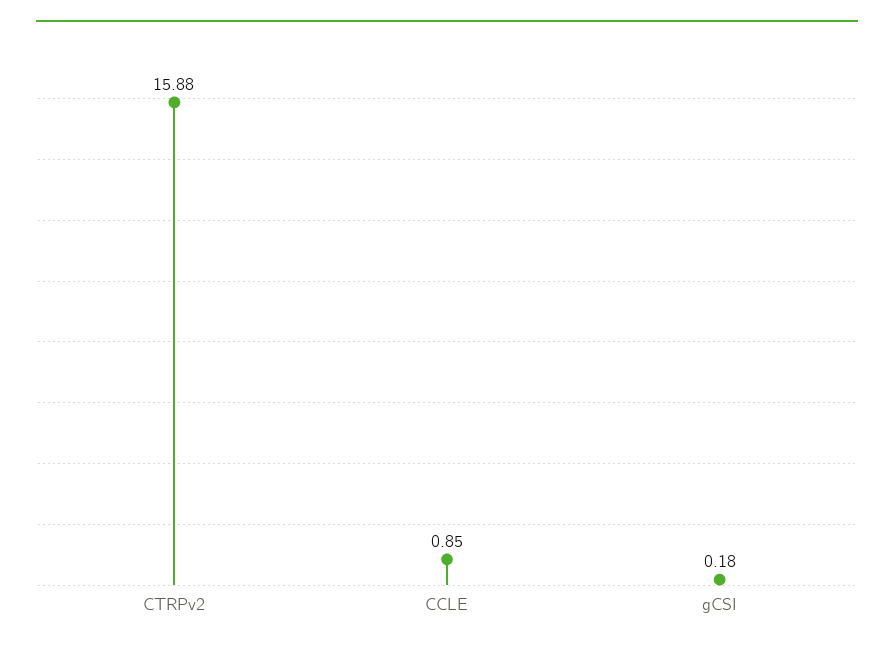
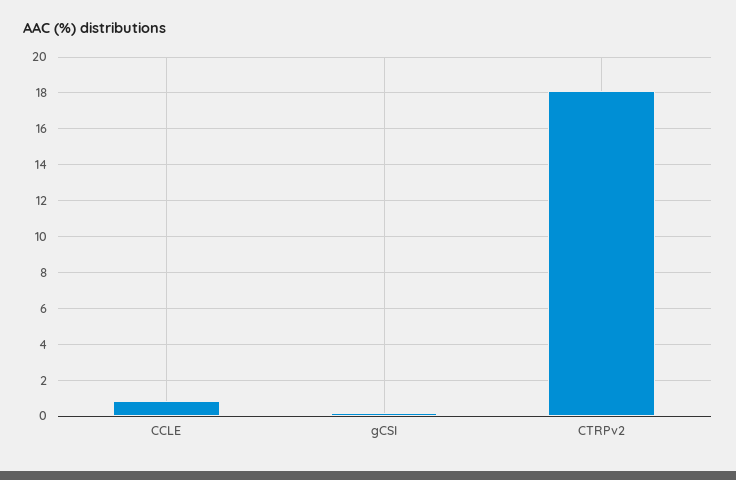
  {
-   "CTRPv2": 15.88,
+   "CTRPv2": 18,
    "CCLE": 0.85,
    "gCSI": 0.18
  }

